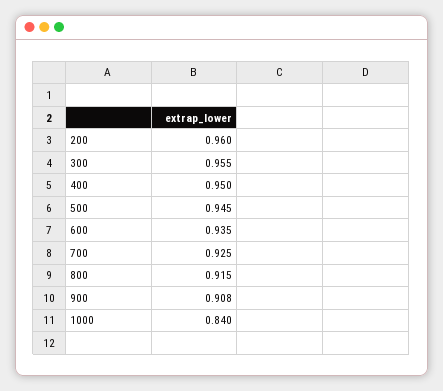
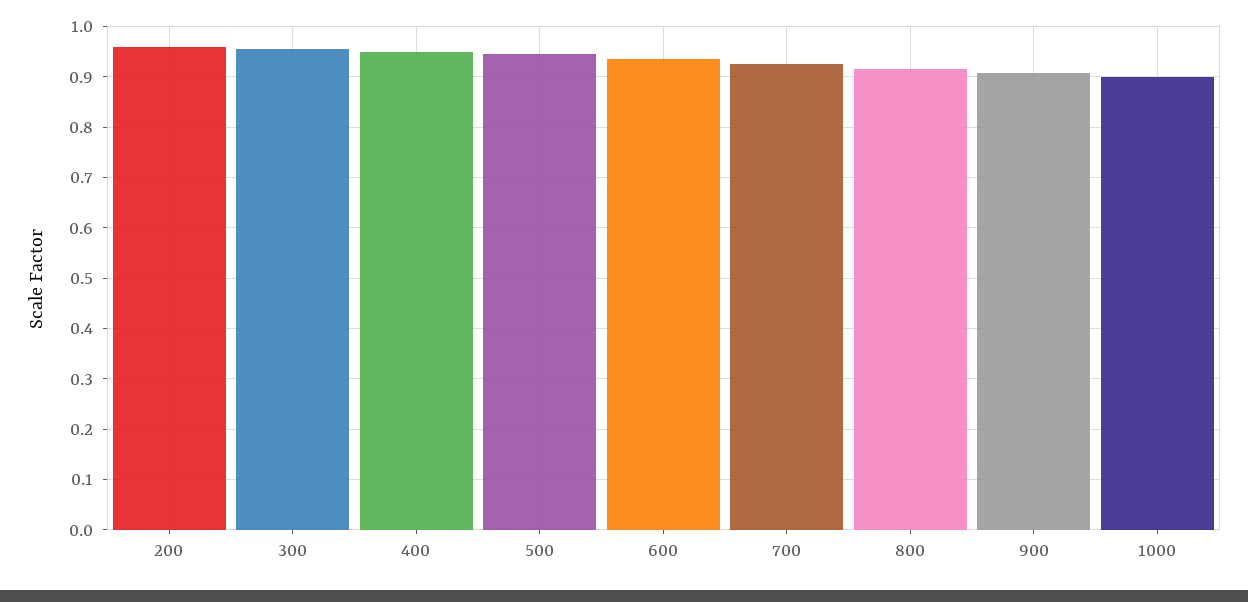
  {
    "200": 0.96,
    "300": 0.955,
    "400": 0.95,
    "500": 0.945,
    "600": 0.935,
    "700": 0.925,
    "800": 0.915,
    "900": 0.908,
-   "1000": 0.84
+   "1000": 0.9
  }

